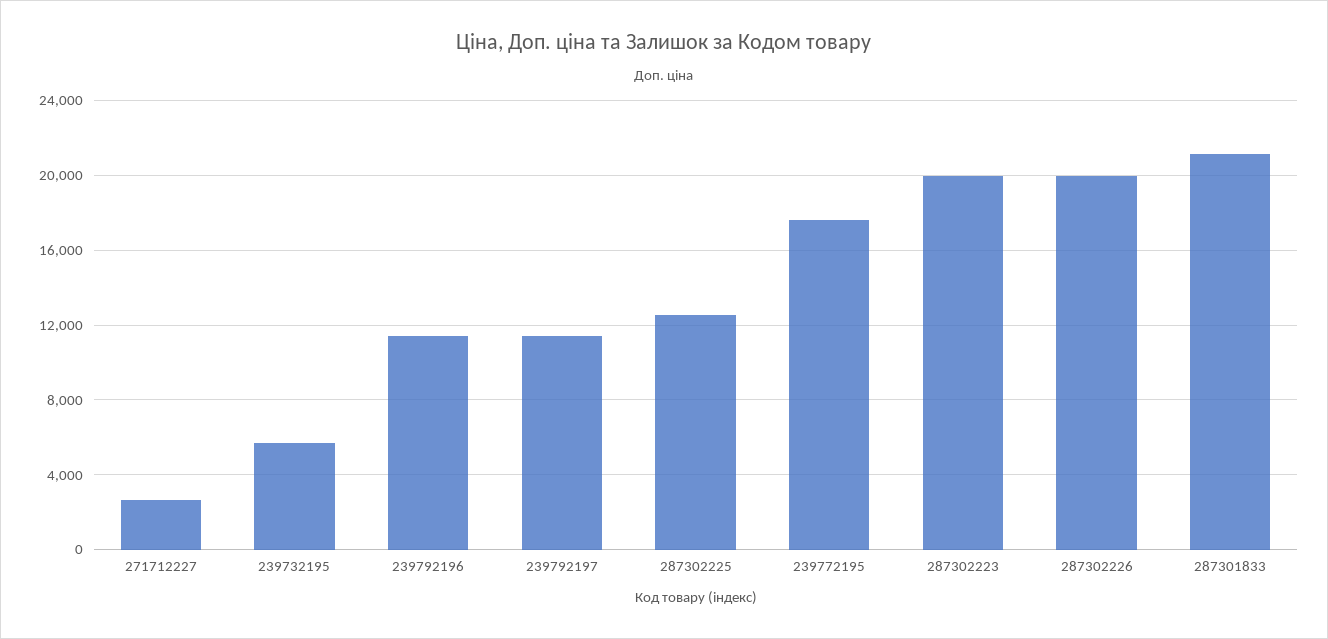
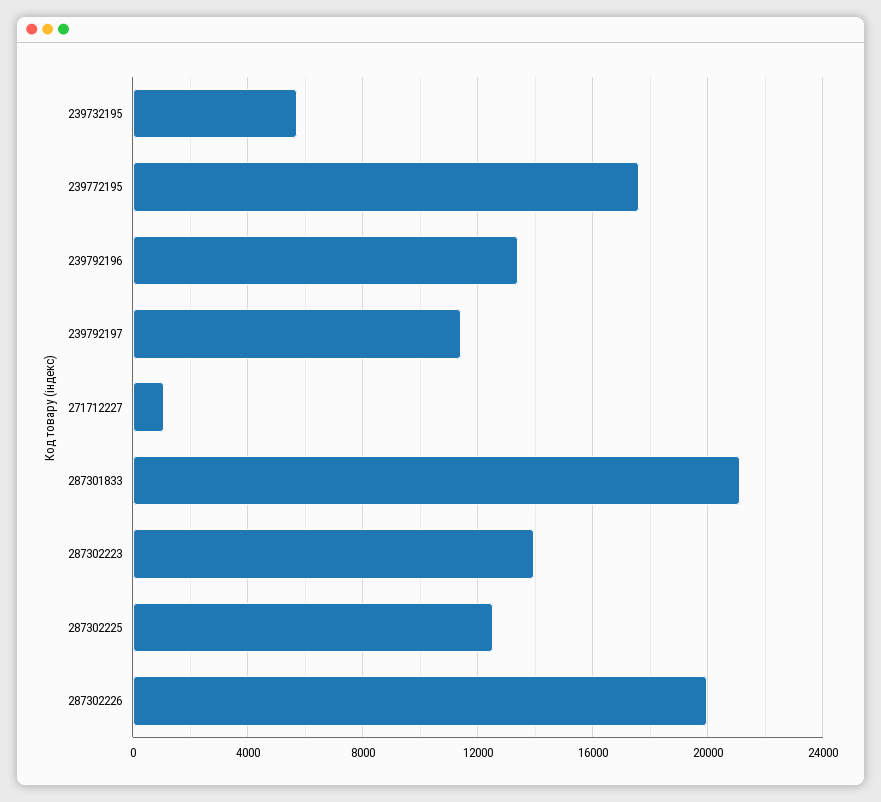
  {
-   "271712227": 2500,
+   "271712227": 1000,
    "239732195": 5500,
-   "239792196": 11500,
+   "239792196": 13500,
    "239792197": 11500,
    "287302225": 12500,
    "239772195": 17500,
-   "287302223": 20000,
+   "287302223": 14000,
    "287302226": 20000,
    "287301833": 21000
  }

